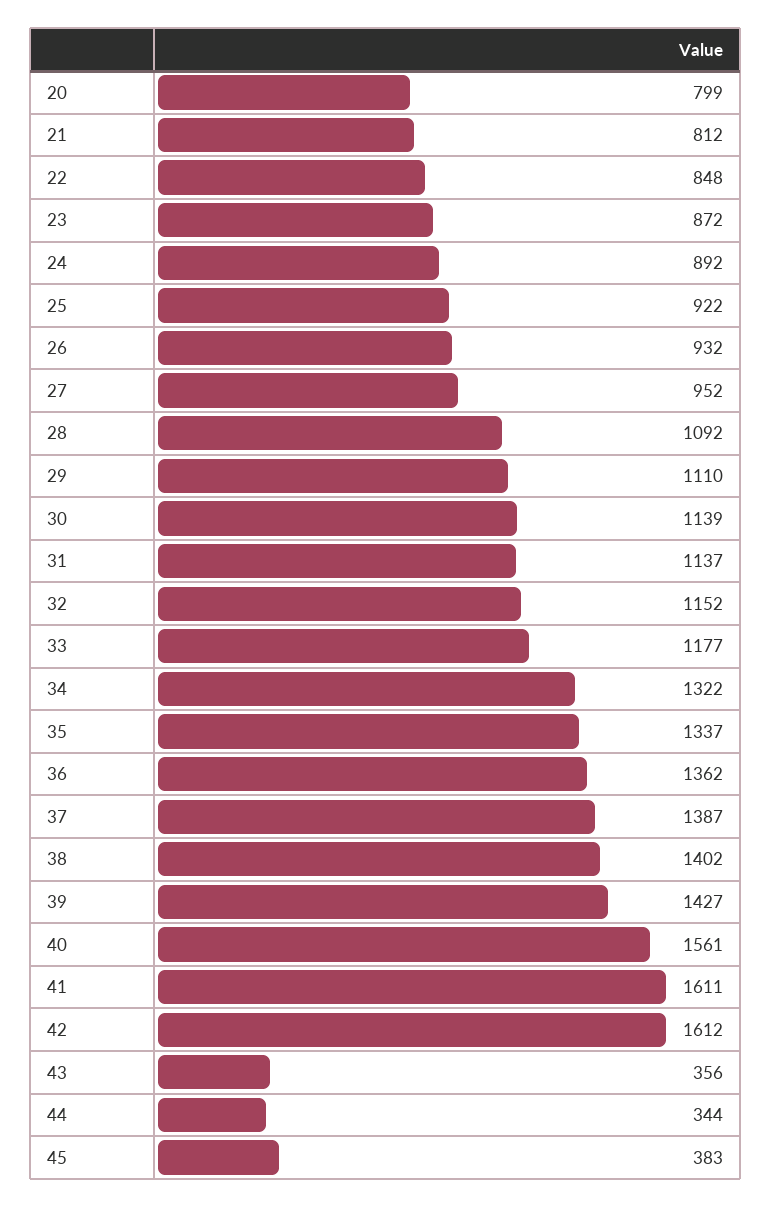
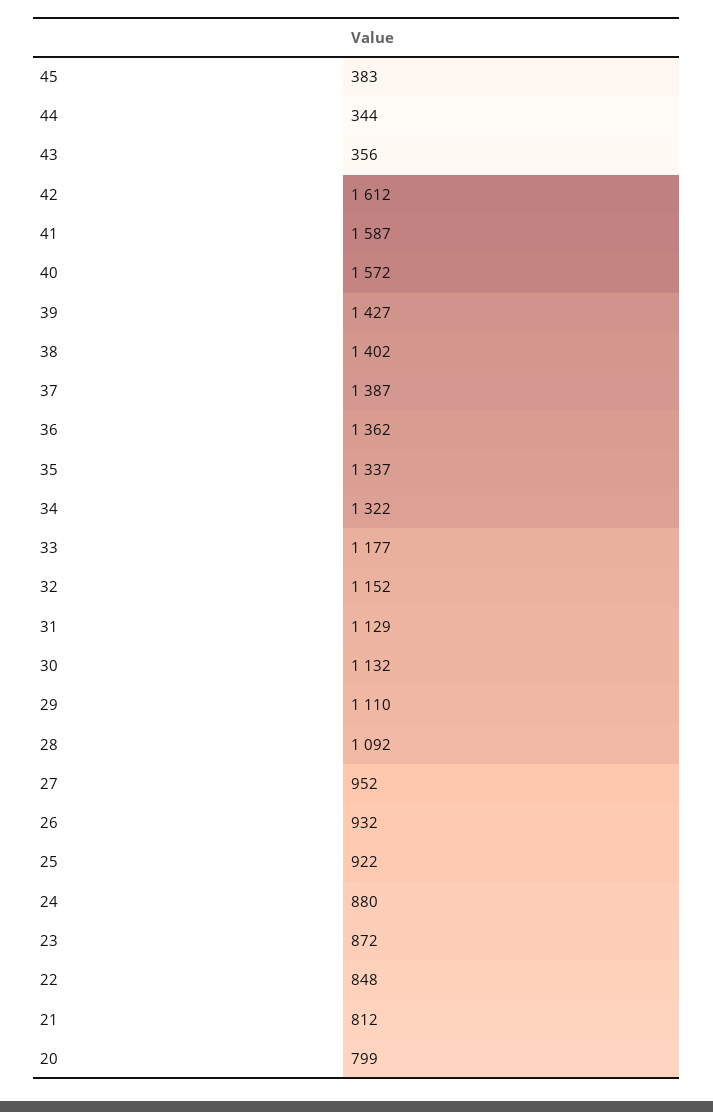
  {
    "20": 799,
    "21": 812,
    "22": 848,
    "23": 872,
-   "24": 892,
+   "24": 880,
    "25": 922,
    "26": 932,
    "27": 952,
    "28": 1092,
    "29": 1110,
-   "30": 1139,
+   "30": 1132,
-   "31": 1137,
+   "31": 1129,
    "32": 1152,
    "33": 1177,
    "34": 1322,
    "35": 1337,
    "36": 1362,
    "37": 1387,
    "38": 1402,
    "39": 1427,
-   "40": 1561,
+   "40": 1572,
-   "41": 1611,
+   "41": 1587,
    "42": 1612,
    "43": 356,
    "44": 344,
    "45": 383
  }

